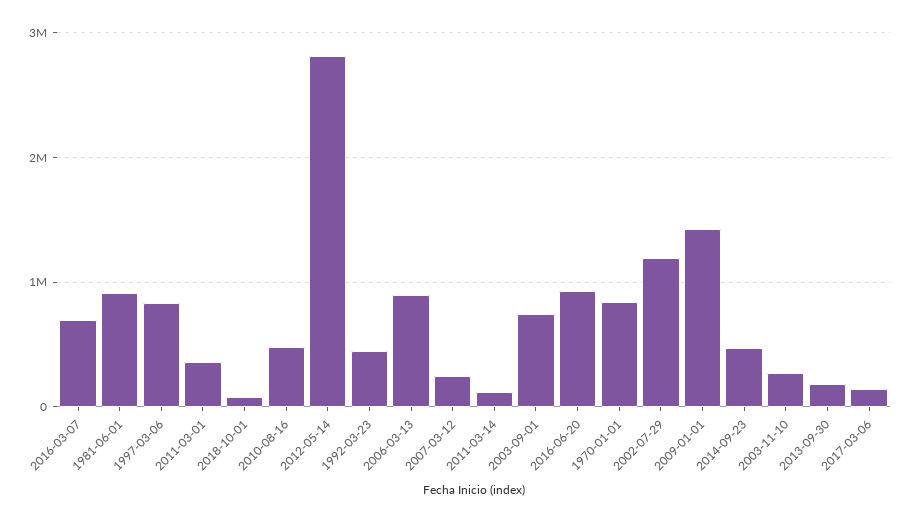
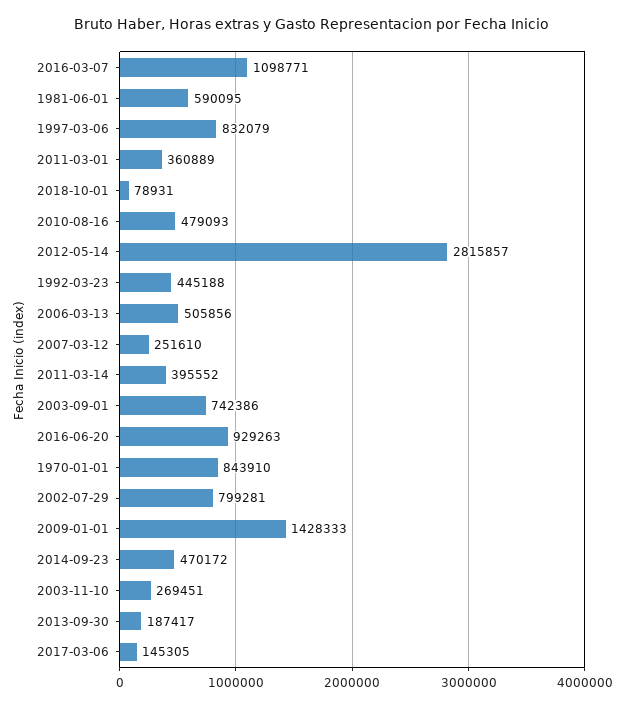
  {
-   "2016-03-07": 700000,
+   "2016-03-07": 1098771,
-   "1981-06-01": 900000,
+   "1981-06-01": 590095,
    "1997-03-06": 832079,
    "2011-03-01": 360889,
    "2018-10-01": 78931,
    "2010-08-16": 479093,
    "2012-05-14": 2815857,
    "1992-03-23": 445188,
-   "2006-03-13": 900000,
+   "2006-03-13": 505856,
    "2007-03-12": 251610,
-   "2011-03-14": 100000,
+   "2011-03-14": 395552,
    "2003-09-01": 742386,
    "2016-06-20": 929263,
    "1970-01-01": 843910,
-   "2002-07-29": 1200000,
+   "2002-07-29": 799281,
    "2009-01-01": 1428333,
    "2014-09-23": 470172,
    "2003-11-10": 269451,
    "2013-09-30": 187417,
    "2017-03-06": 145305
  }

